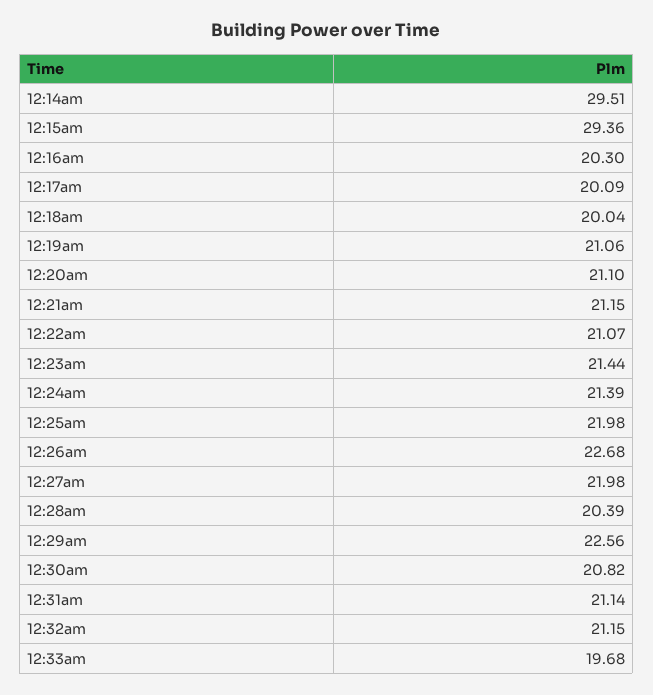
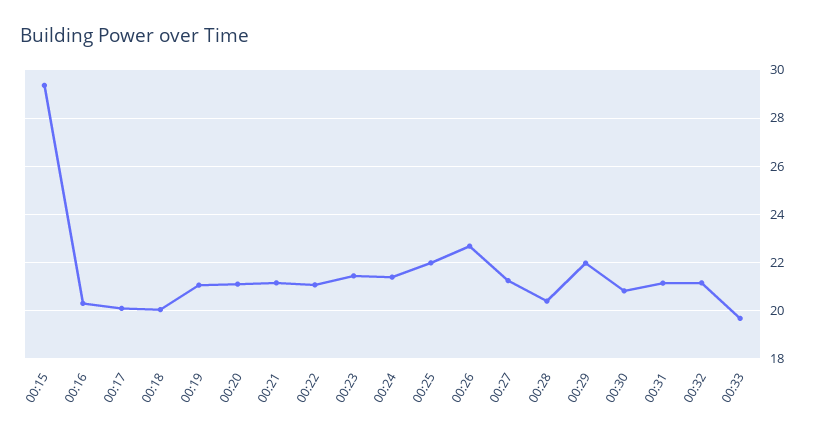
  {
-   "12:14am": 29.51,
    "12:15am": 29.36,
    "12:16am": 20.3,
    "12:17am": 20.09,
    "12:18am": 20.04,
    "12:19am": 21.06,
    "12:20am": 21.1,
    "12:21am": 21.15,
    "12:22am": 21.07,
    "12:23am": 21.44,
    "12:24am": 21.39,
    "12:25am": 21.98,
    "12:26am": 22.68,
-   "12:27am": 21.98,
+   "12:27am": 21.25,
    "12:28am": 20.39,
-   "12:29am": 22.56,
+   "12:29am": 22,
    "12:30am": 20.82,
    "12:31am": 21.14,
    "12:32am": 21.15,
    "12:33am": 19.68
  }

